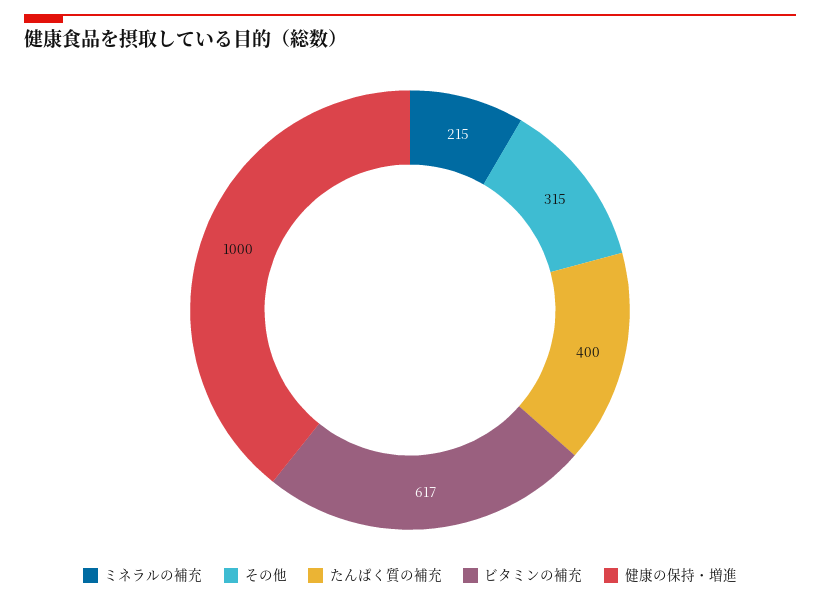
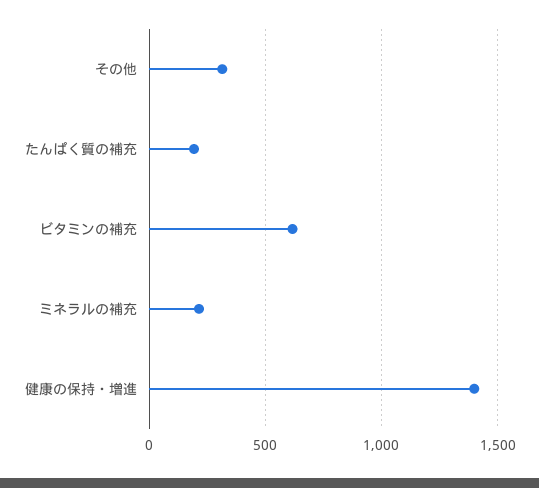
  {
    "ミネラルの補充": 215,
    "その他": 315,
-   "たんぱく質の補充": 400,
+   "たんぱく質の補充": 200,
    "ビタミンの補充": 617,
-   "健康の保持・増進": 1000
+   "健康の保持・増進": 1400
  }

